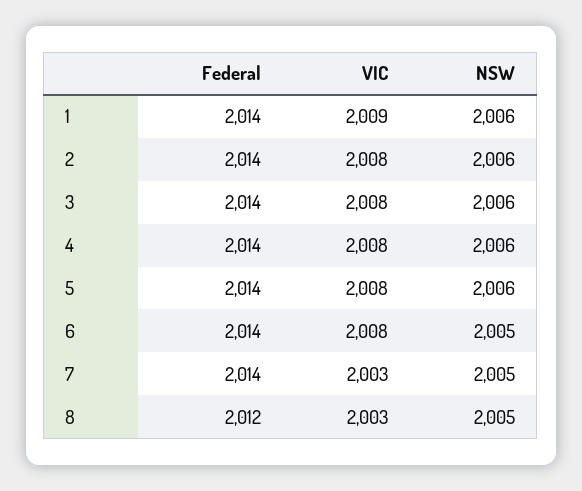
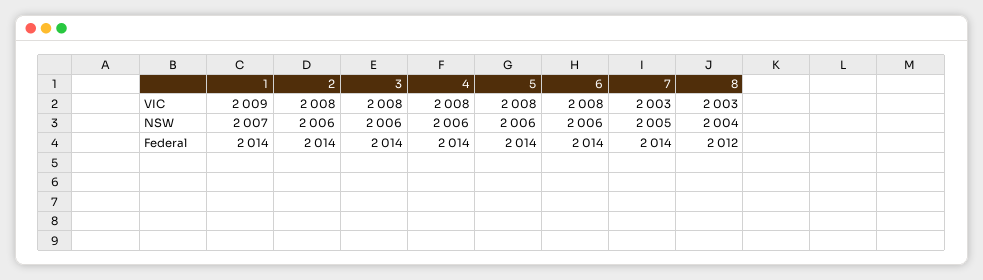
  {
    "Federal": {
      "1": 2014,
      "2": 2014,
      "3": 2014,
      "4": 2014,
      "5": 2014,
      "6": 2014,
      "7": 2014,
      "8": 2012
    },
    "VIC": {
      "1": 2009,
      "2": 2008,
      "3": 2008,
      "4": 2008,
      "5": 2008,
      "6": 2008,
      "7": 2003,
      "8": 2003
    },
    "NSW": {
-     "1": 2006,
+     "1": 2007,
      "2": 2006,
      "3": 2006,
      "4": 2006,
      "5": 2006,
-     "6": 2005,
+     "6": 2006,
      "7": 2005,
-     "8": 2005
+     "8": 2004
    }
  }

